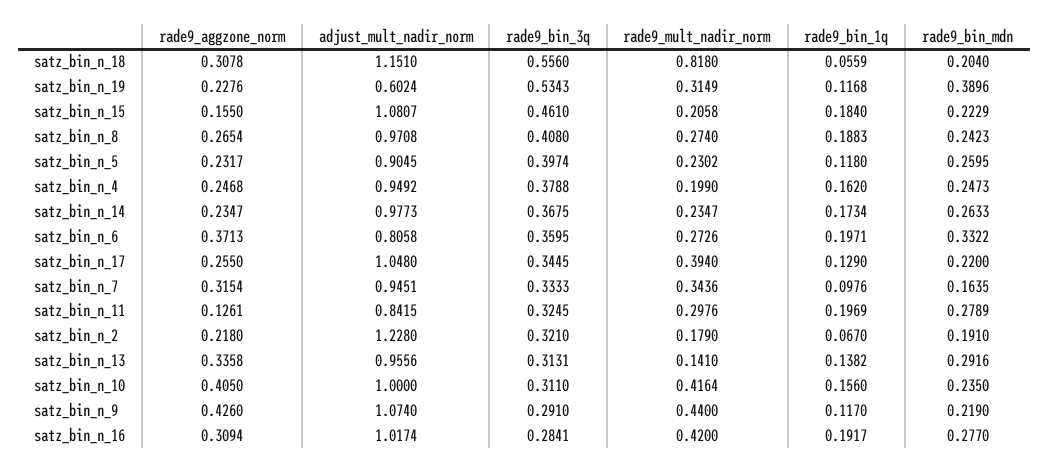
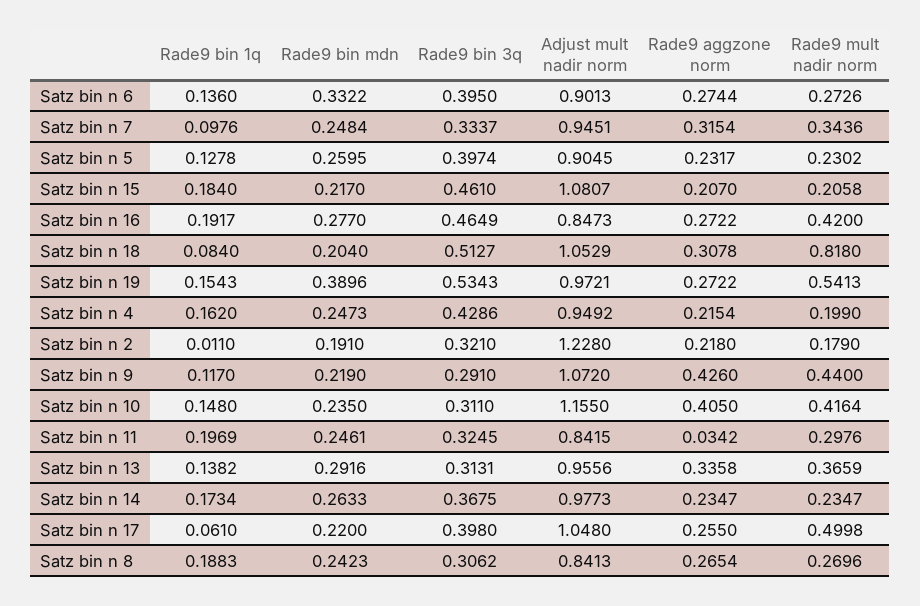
  {
    "rade9_aggzone_norm": {
      "satz_bin_n_18": 0.3078,
-     "satz_bin_n_19": 0.2276,
+     "satz_bin_n_19": 0.2722,
-     "satz_bin_n_15": 0.155,
+     "satz_bin_n_15": 0.207,
      "satz_bin_n_8": 0.2654,
      "satz_bin_n_5": 0.2317,
-     "satz_bin_n_4": 0.2468,
+     "satz_bin_n_4": 0.2154,
      "satz_bin_n_14": 0.2347,
-     "satz_bin_n_6": 0.3713,
+     "satz_bin_n_6": 0.2744,
      "satz_bin_n_17": 0.255,
      "satz_bin_n_7": 0.3154,
-     "satz_bin_n_11": 0.1261,
+     "satz_bin_n_11": 0.0342,
      "satz_bin_n_2": 0.218,
      "satz_bin_n_13": 0.3358,
      "satz_bin_n_10": 0.405,
      "satz_bin_n_9": 0.426,
-     "satz_bin_n_16": 0.3094
+     "satz_bin_n_16": 0.2722
    },
    "adjust_mult_nadir_norm": {
-     "satz_bin_n_18": 1.151,
+     "satz_bin_n_18": 1.0529,
-     "satz_bin_n_19": 0.6024,
+     "satz_bin_n_19": 0.9721,
      "satz_bin_n_15": 1.0807,
-     "satz_bin_n_8": 0.9708,
+     "satz_bin_n_8": 0.8413,
      "satz_bin_n_5": 0.9045,
      "satz_bin_n_4": 0.9492,
      "satz_bin_n_14": 0.9773,
-     "satz_bin_n_6": 0.8058,
+     "satz_bin_n_6": 0.9013,
      "satz_bin_n_17": 1.048,
      "satz_bin_n_7": 0.9451,
      "satz_bin_n_11": 0.8415,
      "satz_bin_n_2": 1.228,
      "satz_bin_n_13": 0.9556,
-     "satz_bin_n_10": 1,
+     "satz_bin_n_10": 1.155,
-     "satz_bin_n_9": 1.074,
+     "satz_bin_n_9": 1.072,
-     "satz_bin_n_16": 1.0174
+     "satz_bin_n_16": 0.8473
    },
    "rade9_bin_3q": {
-     "satz_bin_n_18": 0.556,
+     "satz_bin_n_18": 0.5127,
      "satz_bin_n_19": 0.5343,
      "satz_bin_n_15": 0.461,
-     "satz_bin_n_8": 0.408,
+     "satz_bin_n_8": 0.3062,
      "satz_bin_n_5": 0.3974,
-     "satz_bin_n_4": 0.3788,
+     "satz_bin_n_4": 0.4286,
      "satz_bin_n_14": 0.3675,
-     "satz_bin_n_6": 0.3595,
+     "satz_bin_n_6": 0.395,
-     "satz_bin_n_17": 0.3445,
+     "satz_bin_n_17": 0.398,
-     "satz_bin_n_7": 0.3333,
+     "satz_bin_n_7": 0.3337,
      "satz_bin_n_11": 0.3245,
      "satz_bin_n_2": 0.321,
      "satz_bin_n_13": 0.3131,
      "satz_bin_n_10": 0.311,
      "satz_bin_n_9": 0.291,
-     "satz_bin_n_16": 0.2841
+     "satz_bin_n_16": 0.4649
    },
    "rade9_mult_nadir_norm": {
      "satz_bin_n_18": 0.818,
-     "satz_bin_n_19": 0.3149,
+     "satz_bin_n_19": 0.5413,
      "satz_bin_n_15": 0.2058,
-     "satz_bin_n_8": 0.274,
+     "satz_bin_n_8": 0.2696,
      "satz_bin_n_5": 0.2302,
      "satz_bin_n_4": 0.199,
      "satz_bin_n_14": 0.2347,
      "satz_bin_n_6": 0.2726,
-     "satz_bin_n_17": 0.394,
+     "satz_bin_n_17": 0.4998,
      "satz_bin_n_7": 0.3436,
      "satz_bin_n_11": 0.2976,
      "satz_bin_n_2": 0.179,
-     "satz_bin_n_13": 0.141,
+     "satz_bin_n_13": 0.3659,
      "satz_bin_n_10": 0.4164,
      "satz_bin_n_9": 0.44,
      "satz_bin_n_16": 0.42
    },
    "rade9_bin_1q": {
-     "satz_bin_n_18": 0.0559,
+     "satz_bin_n_18": 0.084,
-     "satz_bin_n_19": 0.1168,
+     "satz_bin_n_19": 0.1543,
      "satz_bin_n_15": 0.184,
      "satz_bin_n_8": 0.1883,
-     "satz_bin_n_5": 0.118,
+     "satz_bin_n_5": 0.1278,
      "satz_bin_n_4": 0.162,
      "satz_bin_n_14": 0.1734,
-     "satz_bin_n_6": 0.1971,
+     "satz_bin_n_6": 0.136,
-     "satz_bin_n_17": 0.129,
+     "satz_bin_n_17": 0.061,
      "satz_bin_n_7": 0.0976,
      "satz_bin_n_11": 0.1969,
-     "satz_bin_n_2": 0.067,
+     "satz_bin_n_2": 0.011,
      "satz_bin_n_13": 0.1382,
-     "satz_bin_n_10": 0.156,
+     "satz_bin_n_10": 0.148,
      "satz_bin_n_9": 0.117,
      "satz_bin_n_16": 0.1917
    },
    "rade9_bin_mdn": {
      "satz_bin_n_18": 0.204,
      "satz_bin_n_19": 0.3896,
-     "satz_bin_n_15": 0.2229,
+     "satz_bin_n_15": 0.217,
      "satz_bin_n_8": 0.2423,
      "satz_bin_n_5": 0.2595,
      "satz_bin_n_4": 0.2473,
      "satz_bin_n_14": 0.2633,
      "satz_bin_n_6": 0.3322,
      "satz_bin_n_17": 0.22,
-     "satz_bin_n_7": 0.1635,
+     "satz_bin_n_7": 0.2484,
-     "satz_bin_n_11": 0.2789,
+     "satz_bin_n_11": 0.2461,
      "satz_bin_n_2": 0.191,
      "satz_bin_n_13": 0.2916,
      "satz_bin_n_10": 0.235,
      "satz_bin_n_9": 0.219,
      "satz_bin_n_16": 0.277
    }
  }

